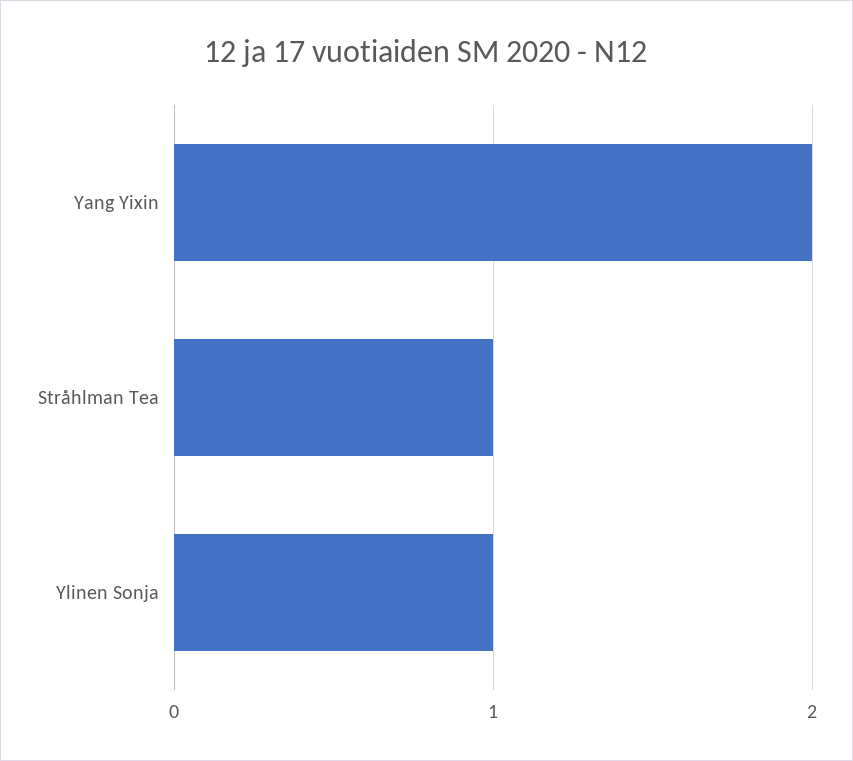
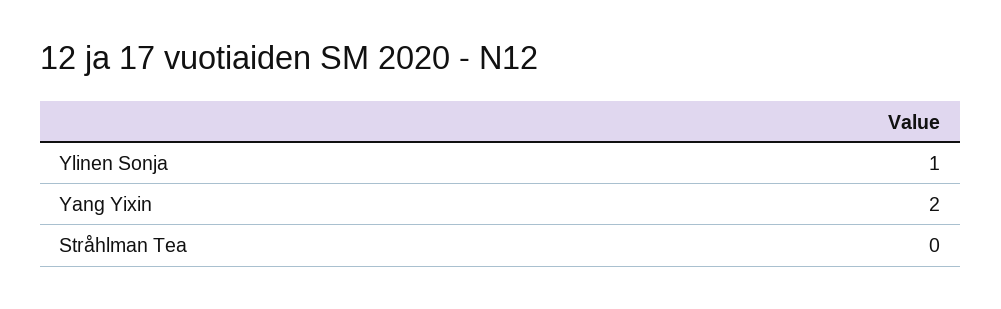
  {
    "Yang Yixin": 2,
-   "Stråhlman Tea": 1,
+   "Stråhlman Tea": 0,
    "Ylinen Sonja": 1
  }

